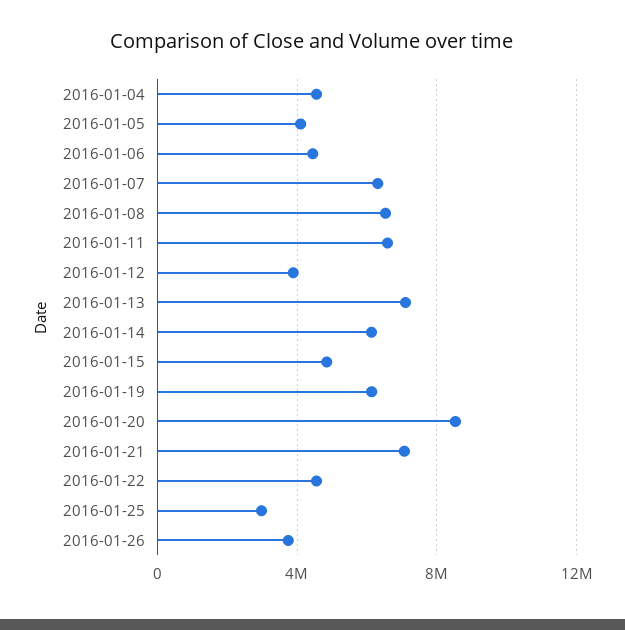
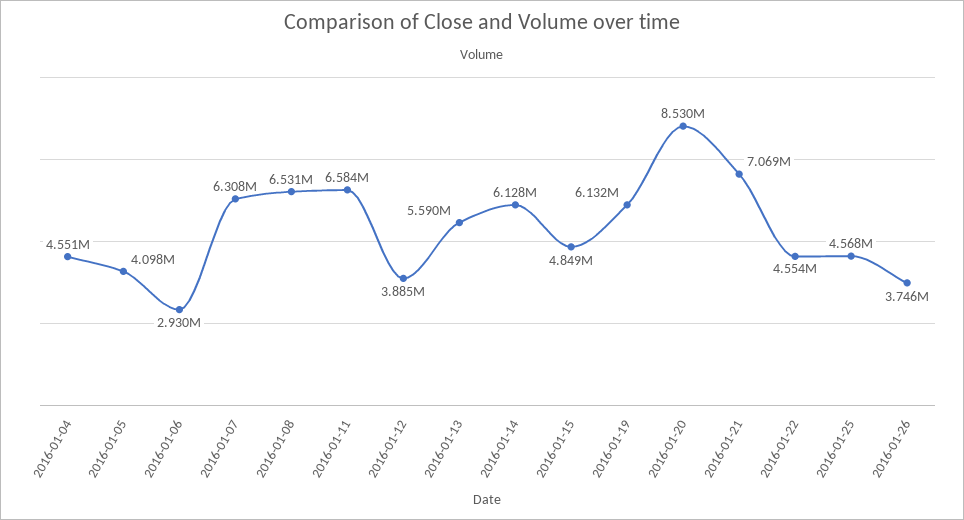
  {
    "2016-01-04": 4551000,
    "2016-01-05": 4098000,
-   "2016-01-06": 4500000,
+   "2016-01-06": 2930000,
    "2016-01-07": 6308000,
    "2016-01-08": 6531000,
    "2016-01-11": 6584000,
    "2016-01-12": 3885000,
-   "2016-01-13": 7000000,
+   "2016-01-13": 5590000,
    "2016-01-14": 6128000,
    "2016-01-15": 4849000,
    "2016-01-19": 6132000,
    "2016-01-20": 8530000,
    "2016-01-21": 7069000,
    "2016-01-22": 4554000,
-   "2016-01-25": 3000000,
+   "2016-01-25": 4568000,
    "2016-01-26": 3746000
  }

